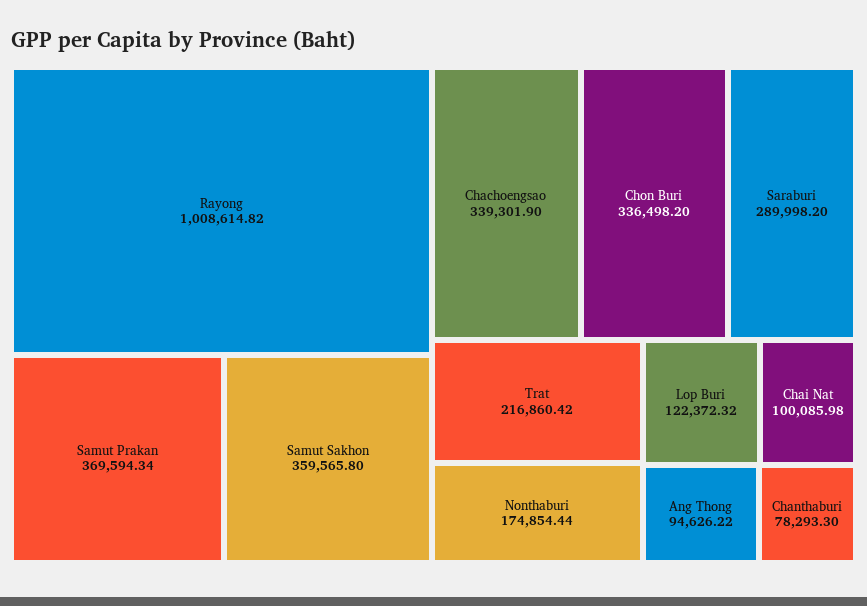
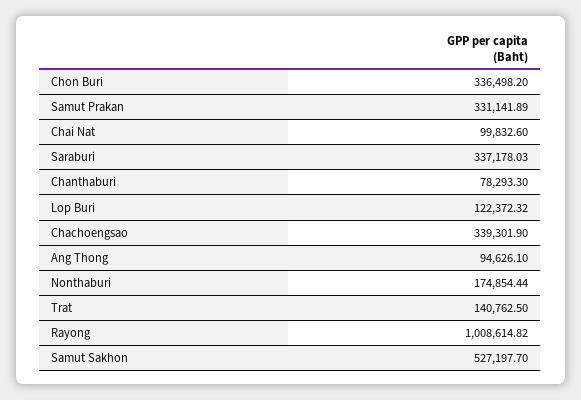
  {
    "Rayong": 1008614.82,
-   "Samut Prakan": 369594.34,
+   "Samut Prakan": 331141.89,
-   "Samut Sakhon": 359565.8,
+   "Samut Sakhon": 527197.7,
    "Chachoengsao": 339301.9,
    "Chon Buri": 336498.2,
-   "Saraburi": 289998.2,
+   "Saraburi": 337178.03,
-   "Trat": 216860.42,
+   "Trat": 140762.5,
    "Nonthaburi": 174854.44,
    "Lop Buri": 122372.32,
-   "Chai Nat": 100085.98,
+   "Chai Nat": 99832.6,
-   "Ang Thong": 94626.22,
+   "Ang Thong": 94626.1,
    "Chanthaburi": 78293.3
  }

